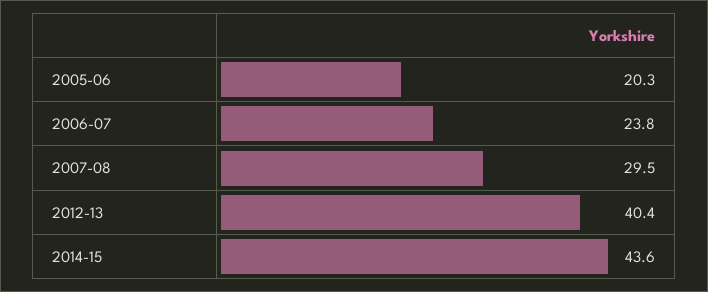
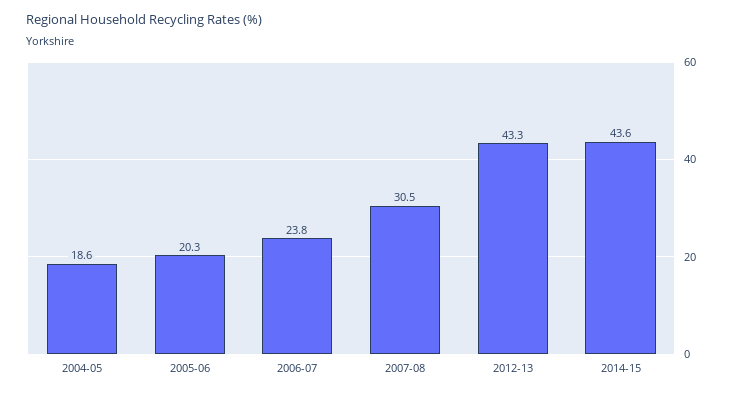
  {
    "2005-06": 20.3,
    "2006-07": 23.8,
-   "2007-08": 29.5,
+   "2007-08": 30.5,
-   "2012-13": 40.4,
+   "2012-13": 43.3,
-   "2014-15": 43.6
+   "2014-15": 43.6,
+   "2004-05": 18.6
  }

